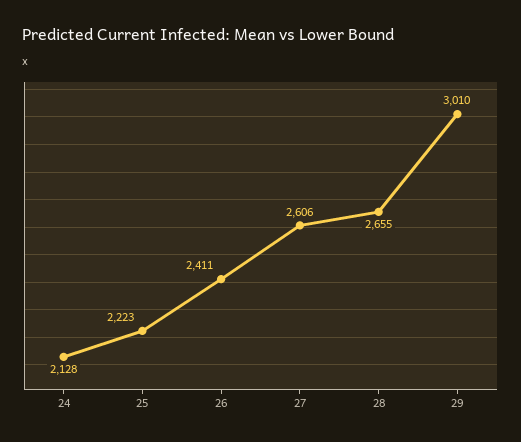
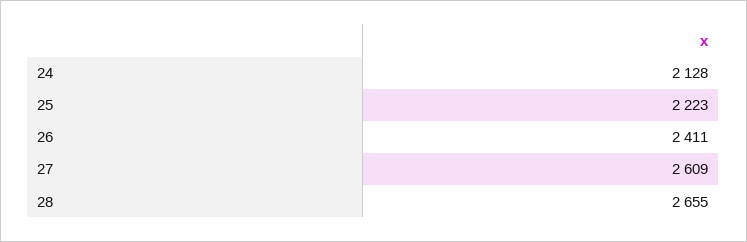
  {
    "24": 2128,
    "25": 2223,
    "26": 2411,
-   "27": 2606,
+   "27": 2609,
-   "28": 2655,
+   "28": 2655
-   "29": 3010
  }

